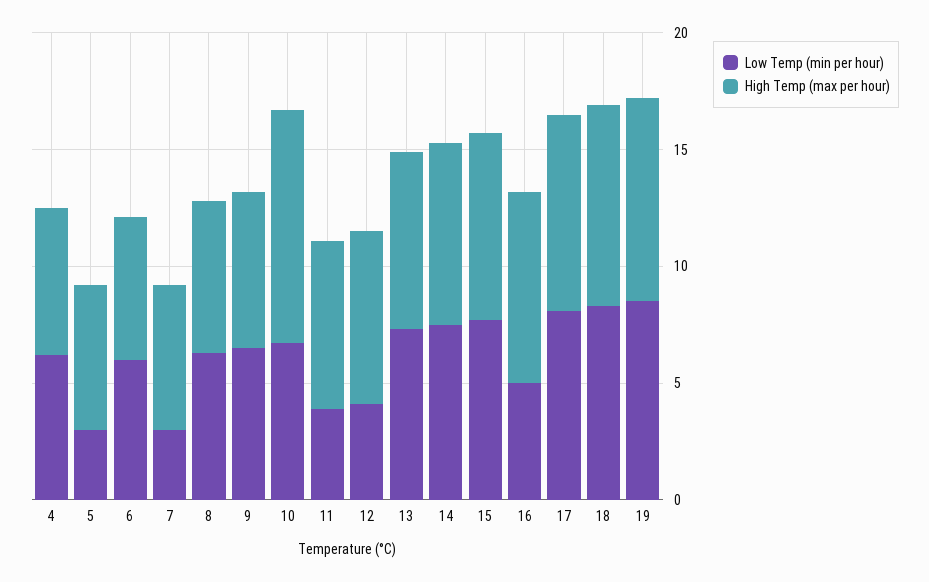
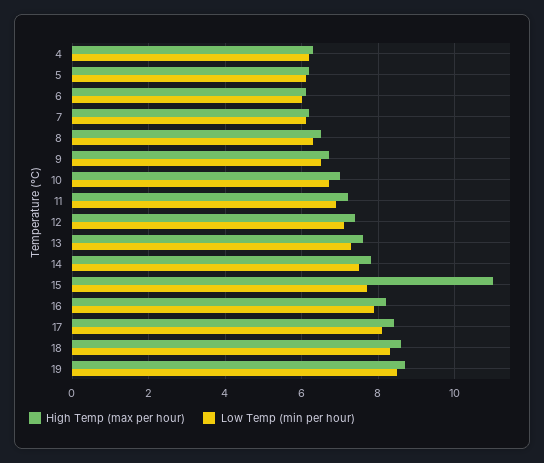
  {
    "Low Temp (min per hour)": {
      "4": 6,
-     "5": 3,
+     "5": 6,
      "6": 6,
-     "7": 3,
+     "7": 6,
      "8": 6.5,
      "9": 6.5,
      "10": 6.5,
-     "11": 4,
+     "11": 7,
-     "12": 4,
+     "12": 7,
      "13": 7.5,
      "14": 7.5,
      "15": 7.5,
-     "16": 5,
+     "16": 8,
      "17": 8,
      "18": 8.5,
      "19": 8.5
    },
    "High Temp (max per hour)": {
      "4": 6.5,
      "5": 6,
      "6": 6,
      "7": 6,
      "8": 6.5,
      "9": 6.5,
-     "10": 10,
+     "10": 7,
      "11": 7,
      "12": 7.5,
      "13": 7.5,
      "14": 8,
-     "15": 8,
+     "15": 11,
      "16": 8,
      "17": 8.5,
      "18": 8.5,
      "19": 8.5
    }
  }

